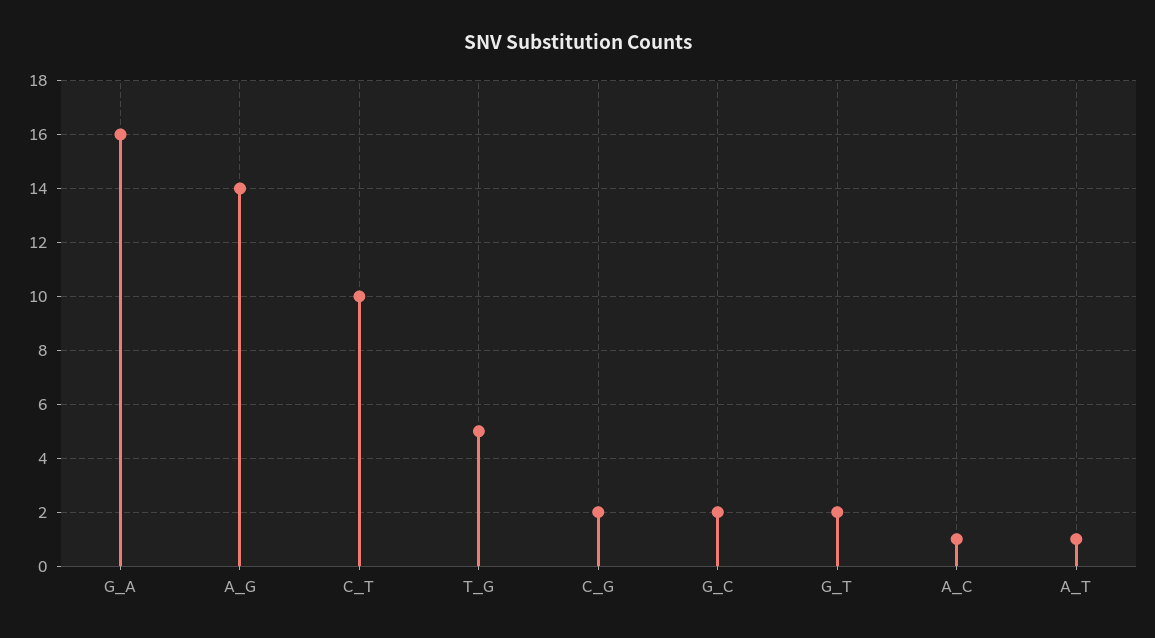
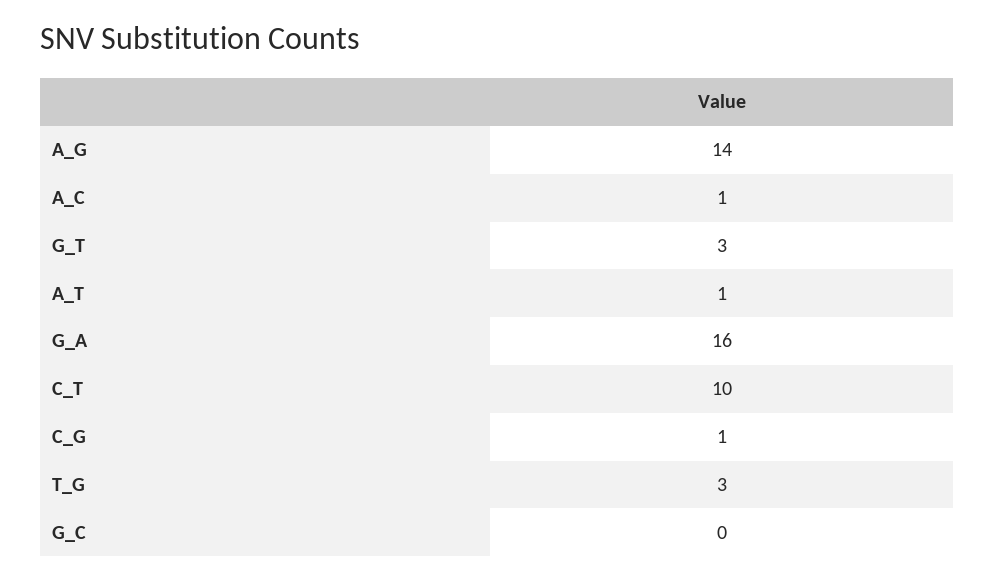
  {
    "G_A": 16,
    "A_G": 14,
    "C_T": 10,
-   "T_G": 5,
+   "T_G": 3,
-   "C_G": 2,
+   "C_G": 1,
-   "G_C": 2,
+   "G_C": 0,
-   "G_T": 2,
+   "G_T": 3,
    "A_C": 1,
    "A_T": 1
  }

